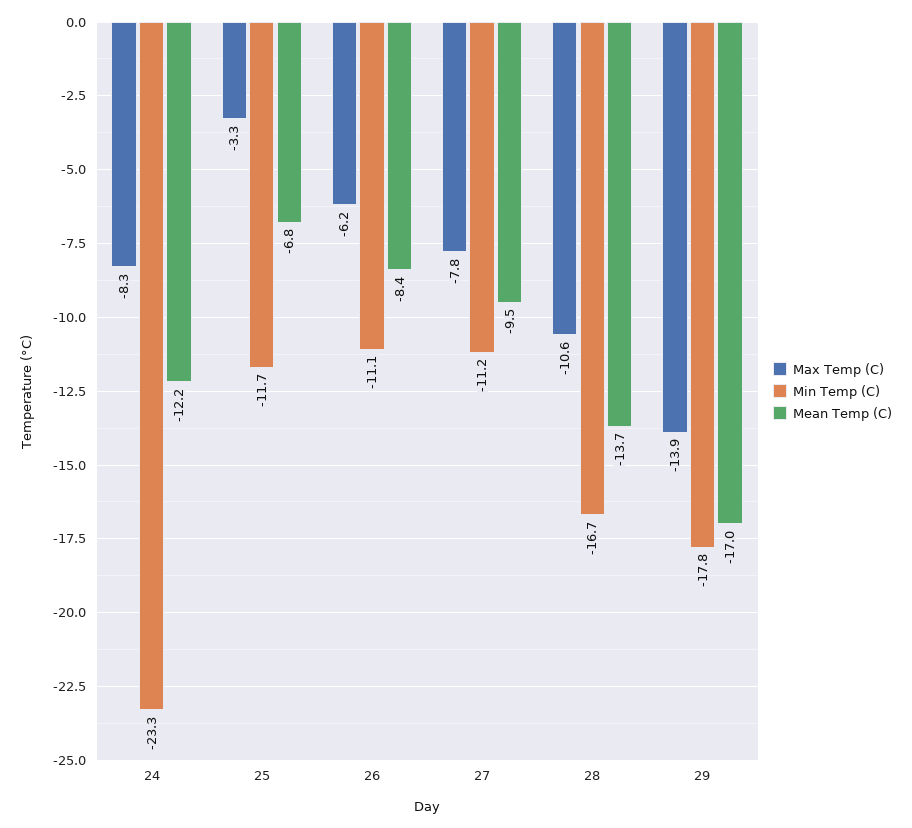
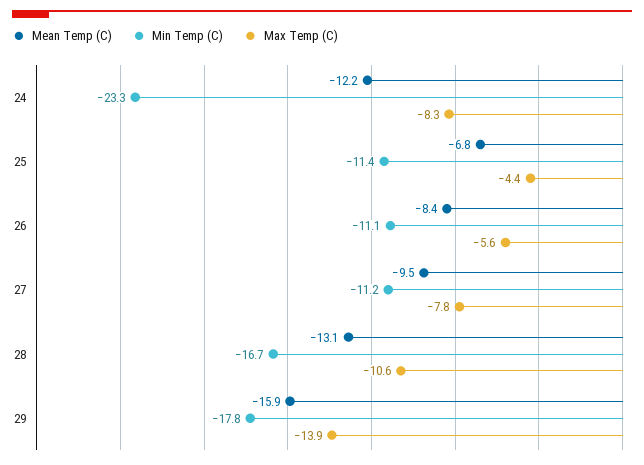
  {
    "Max Temp (C)": {
      "24": -8.3,
-     "25": -3.3,
+     "25": -4.4,
-     "26": -6.2,
+     "26": -5.6,
      "27": -7.8,
      "28": -10.6,
      "29": -13.9
    },
    "Min Temp (C)": {
      "24": -23.3,
-     "25": -11.7,
+     "25": -11.4,
      "26": -11.1,
      "27": -11.2,
      "28": -16.7,
      "29": -17.8
    },
    "Mean Temp (C)": {
      "24": -12.2,
      "25": -6.8,
      "26": -8.4,
      "27": -9.5,
-     "28": -13.7,
+     "28": -13.1,
-     "29": -17
+     "29": -15.9
    }
  }

